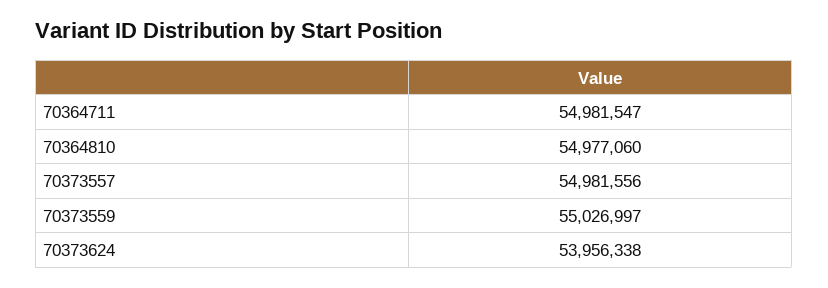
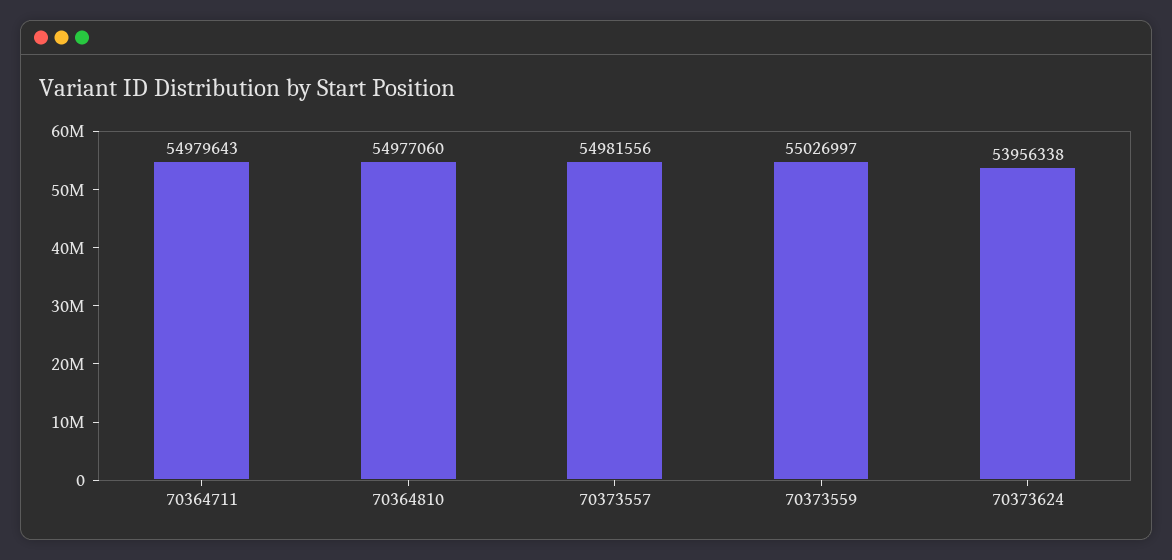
  {
-   "70364711": 54981547,
+   "70364711": 54979643,
    "70364810": 54977060,
    "70373557": 54981556,
    "70373559": 55026997,
    "70373624": 53956338
  }

